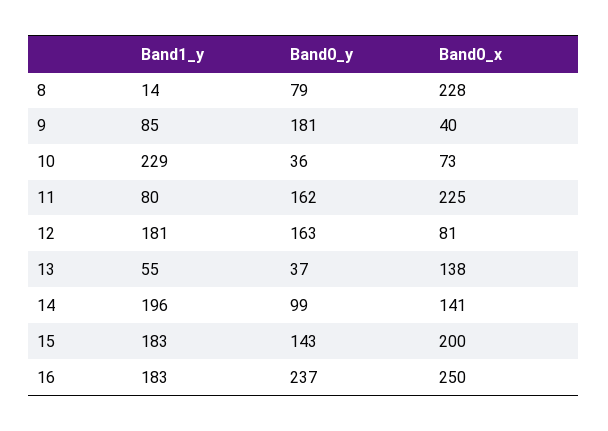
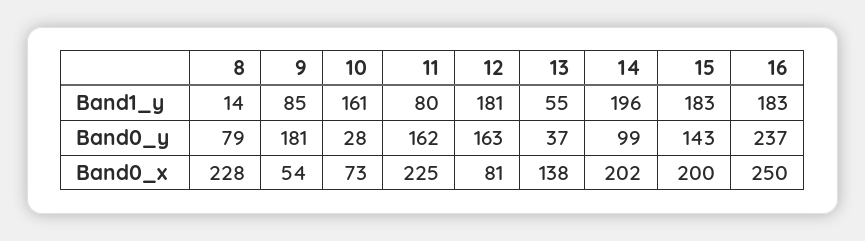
  {
    "Band1_y": {
      "8": 14,
      "9": 85,
-     "10": 229,
+     "10": 161,
      "11": 80,
      "12": 181,
      "13": 55,
      "14": 196,
      "15": 183,
      "16": 183
    },
    "Band0_y": {
      "8": 79,
      "9": 181,
-     "10": 36,
+     "10": 28,
      "11": 162,
      "12": 163,
      "13": 37,
      "14": 99,
      "15": 143,
      "16": 237
    },
    "Band0_x": {
      "8": 228,
-     "9": 40,
+     "9": 54,
      "10": 73,
      "11": 225,
      "12": 81,
      "13": 138,
-     "14": 141,
+     "14": 202,
      "15": 200,
      "16": 250
    }
  }

